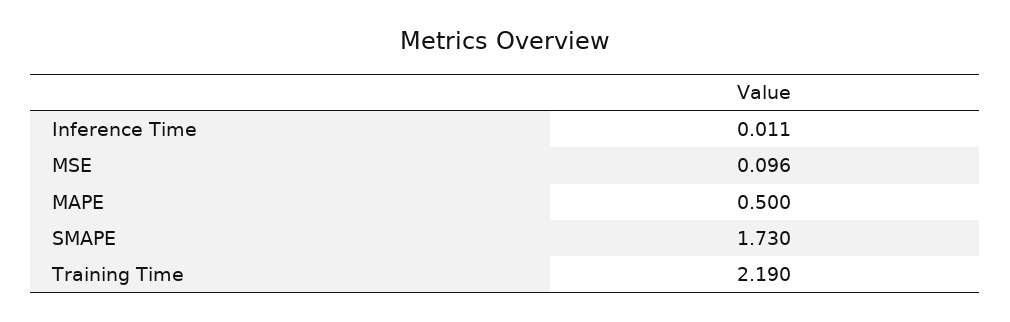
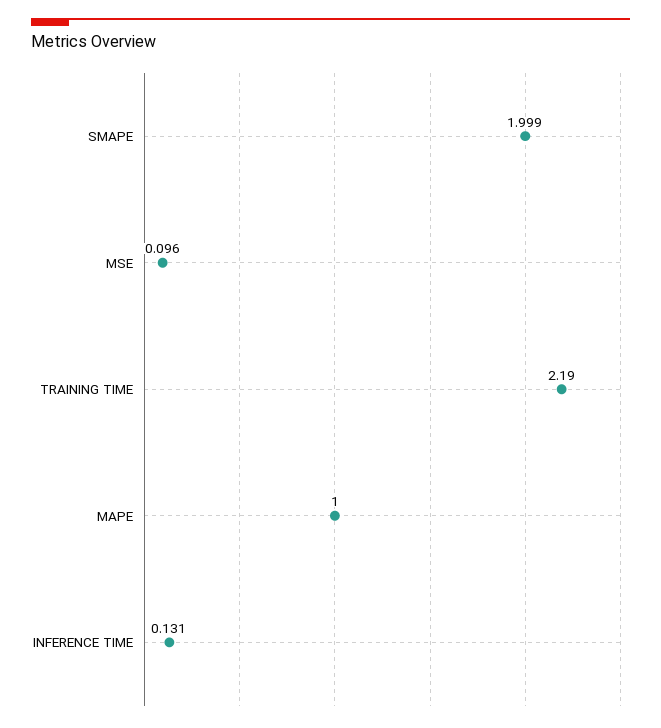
  {
-   "Inference Time": 0.011,
+   "Inference Time": 0.131,
    "MSE": 0.096,
-   "MAPE": 0.5,
+   "MAPE": 1,
-   "SMAPE": 1.73,
+   "SMAPE": 1.999,
    "Training Time": 2.19
  }

